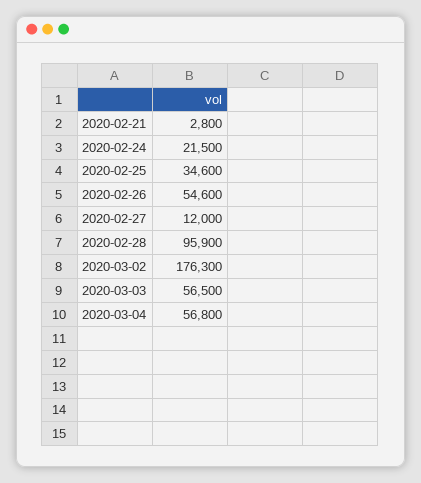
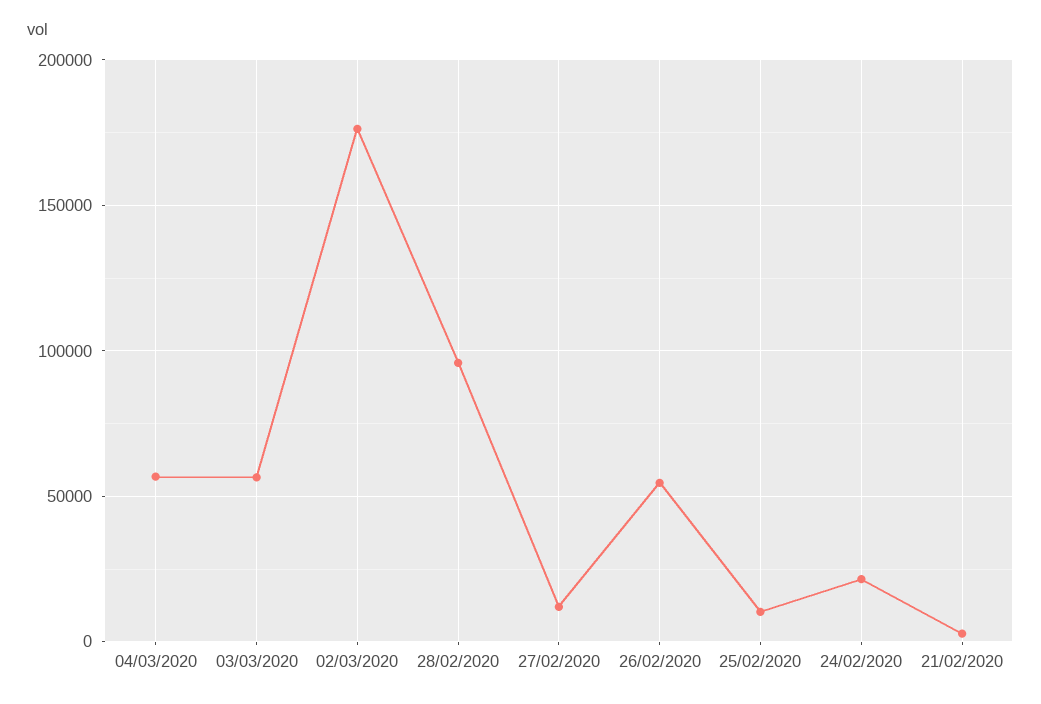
  {
    "2020-02-21": 2800,
    "2020-02-24": 21500,
-   "2020-02-25": 34600,
+   "2020-02-25": 10000,
    "2020-02-26": 54600,
    "2020-02-27": 12000,
    "2020-02-28": 95900,
    "2020-03-02": 176300,
    "2020-03-03": 56500,
    "2020-03-04": 56800
  }

